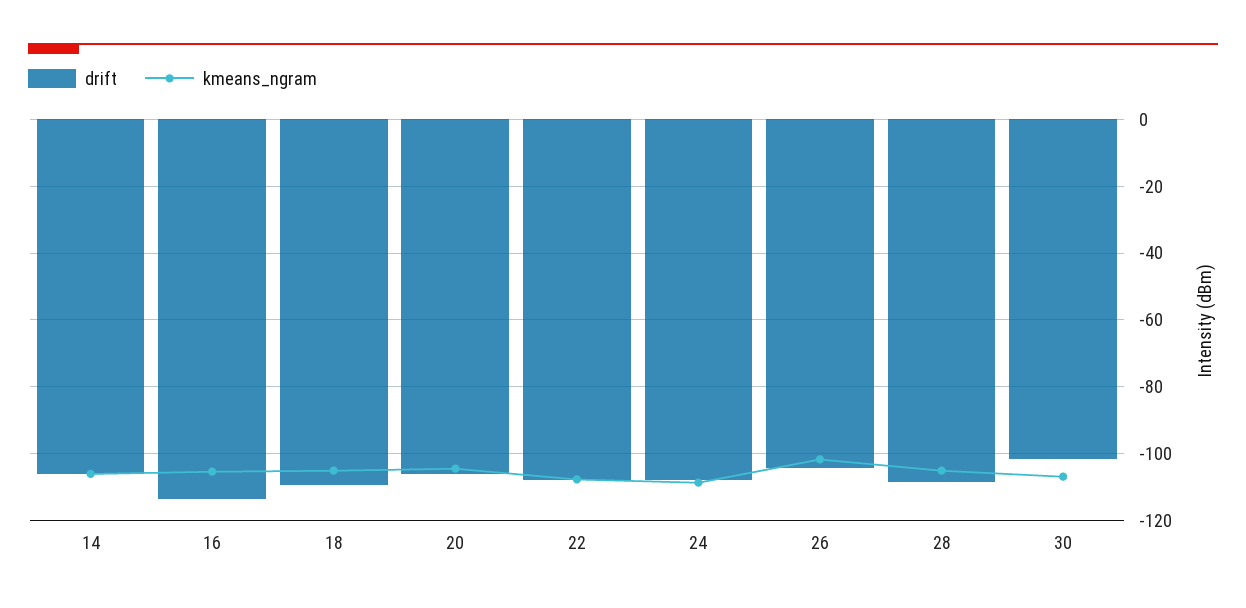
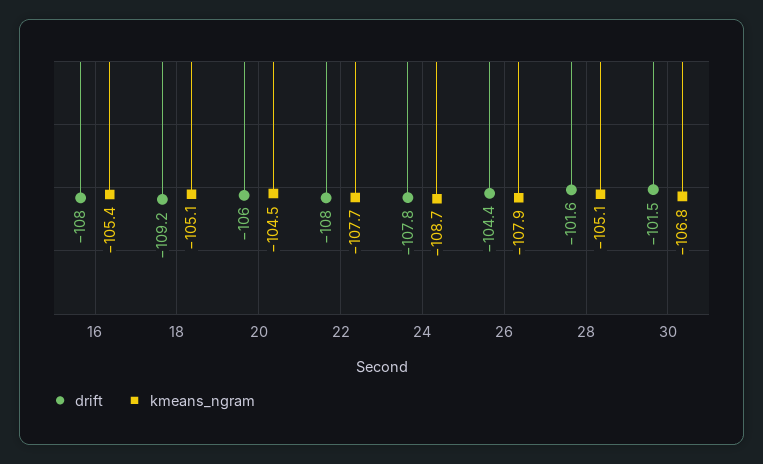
  {
    "drift": {
-     "14": -106,
-     "16": -114,
+     "16": -108,
      "18": -109.2,
      "20": -106,
      "22": -108,
      "24": -107.8,
      "26": -104.4,
-     "28": -108,
+     "28": -101.6,
      "30": -101.5
    },
    "kmeans_ngram": {
-     "14": -106,
      "16": -105.4,
      "18": -105.1,
      "20": -104.5,
      "22": -107.7,
      "24": -108.7,
-     "26": -102,
+     "26": -107.9,
      "28": -105.1,
      "30": -106.8
    }
  }

